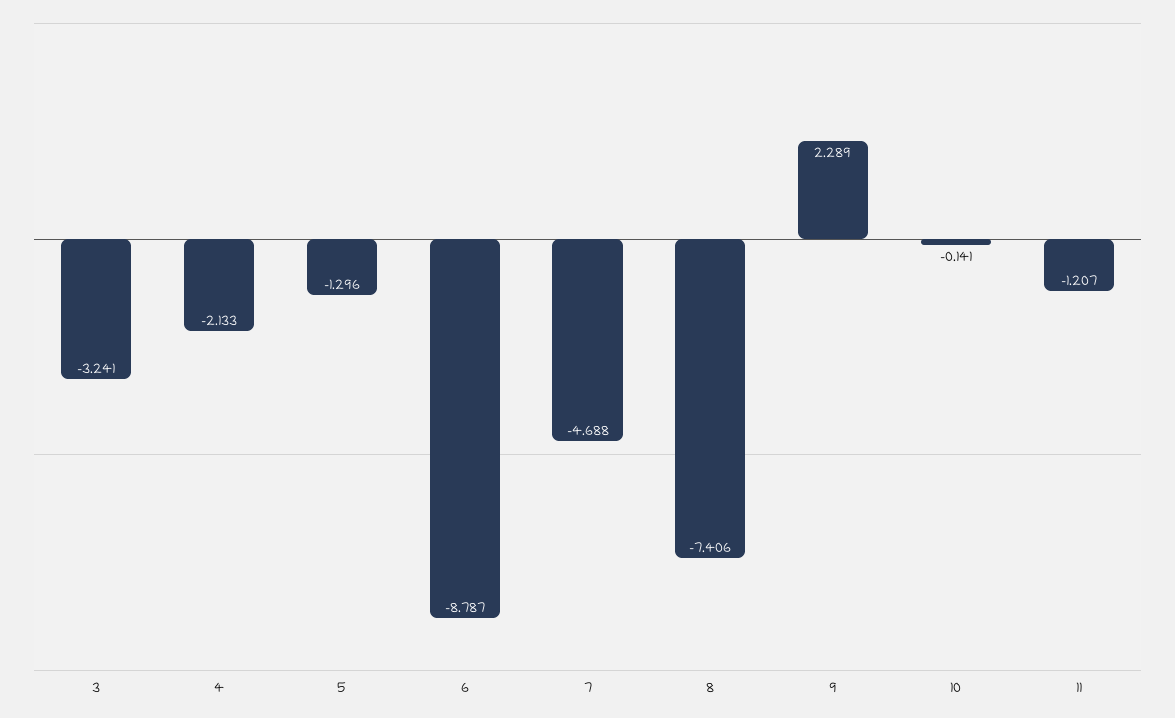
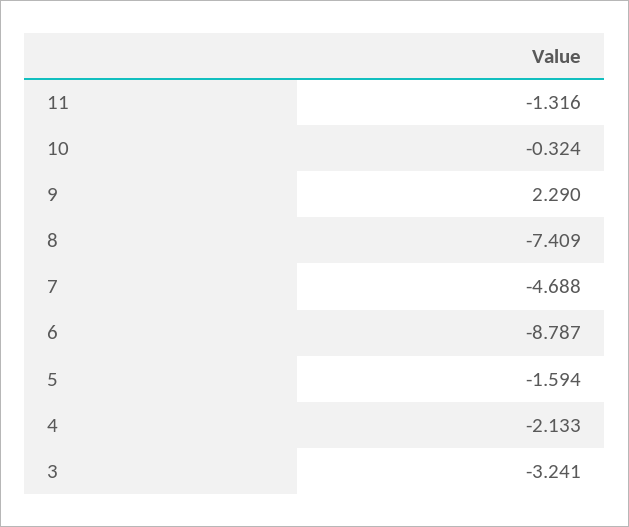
  {
    "3": -3.241,
    "4": -2.133,
-   "5": -1.296,
+   "5": -1.594,
    "6": -8.787,
    "7": -4.688,
-   "8": -7.406,
+   "8": -7.409,
-   "9": 2.289,
+   "9": 2.29,
-   "10": -0.141,
+   "10": -0.324,
-   "11": -1.207
+   "11": -1.316
  }

